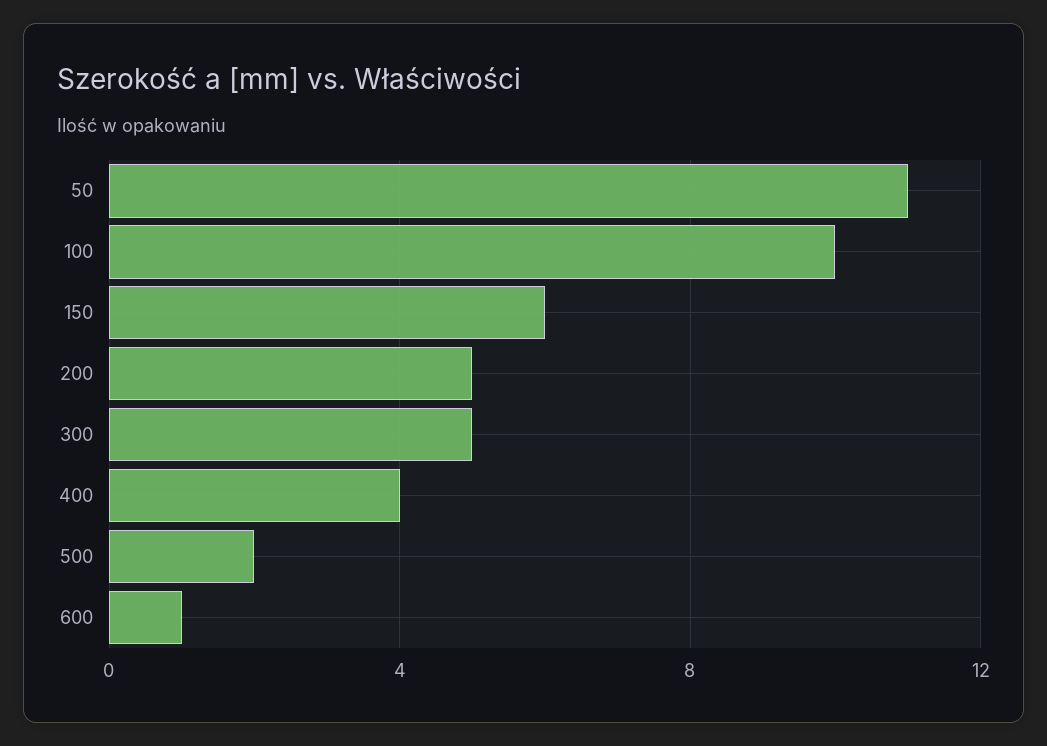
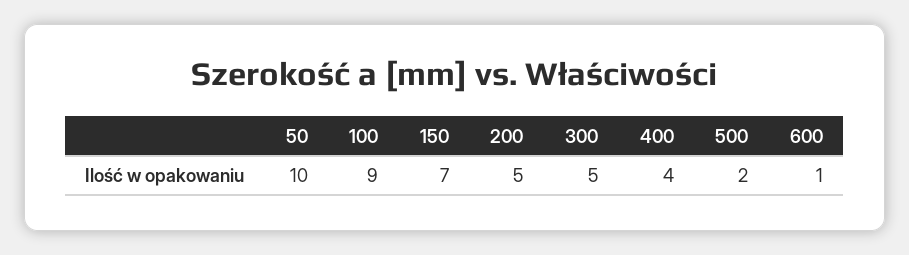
  {
-   "50": 11,
+   "50": 10,
-   "100": 10,
+   "100": 9,
-   "150": 6,
+   "150": 7,
    "200": 5,
    "300": 5,
    "400": 4,
    "500": 2,
    "600": 1
  }

